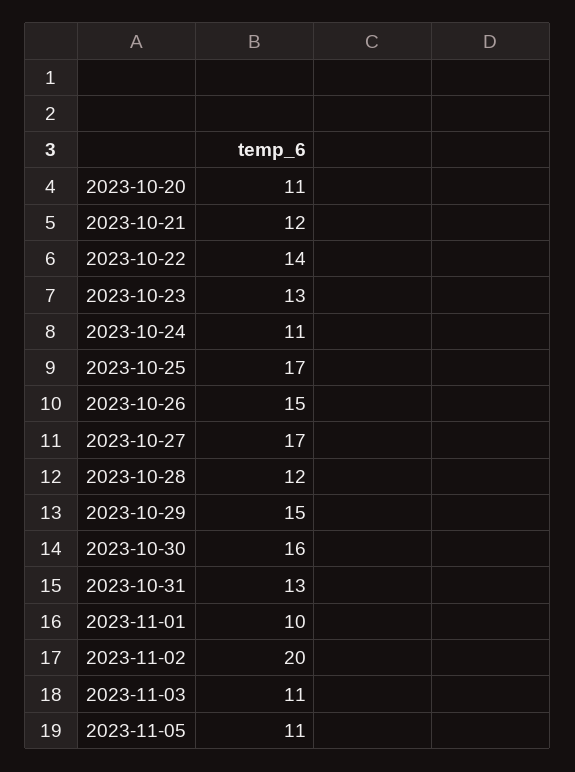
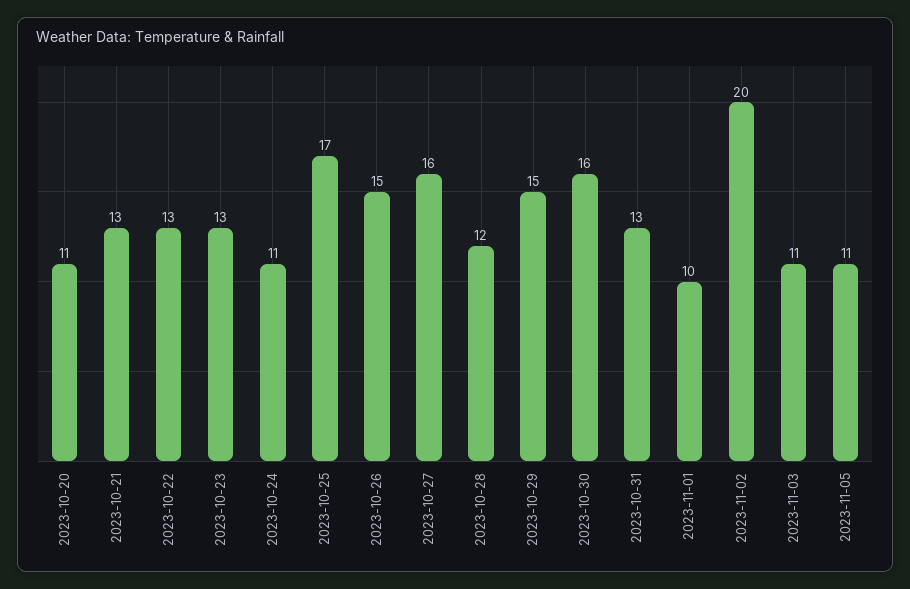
  {
    "2023-10-20": 11,
-   "2023-10-21": 12,
+   "2023-10-21": 13,
-   "2023-10-22": 14,
+   "2023-10-22": 13,
    "2023-10-23": 13,
    "2023-10-24": 11,
    "2023-10-25": 17,
    "2023-10-26": 15,
-   "2023-10-27": 17,
+   "2023-10-27": 16,
    "2023-10-28": 12,
    "2023-10-29": 15,
    "2023-10-30": 16,
    "2023-10-31": 13,
    "2023-11-01": 10,
    "2023-11-02": 20,
    "2023-11-03": 11,
    "2023-11-05": 11
  }

